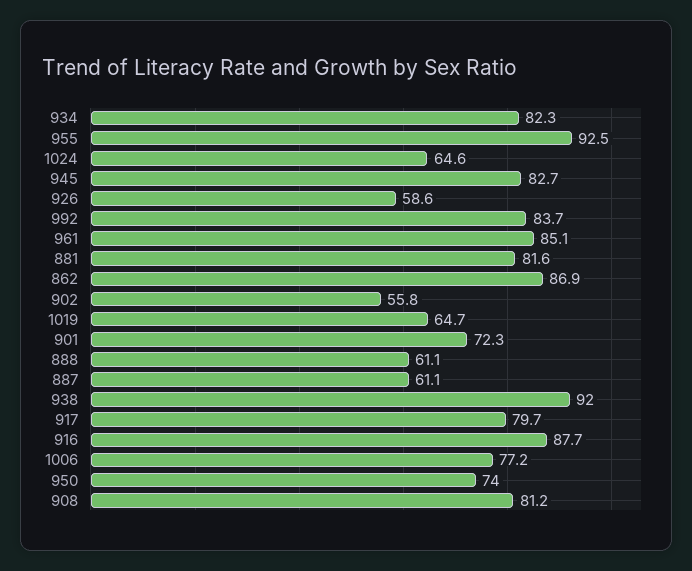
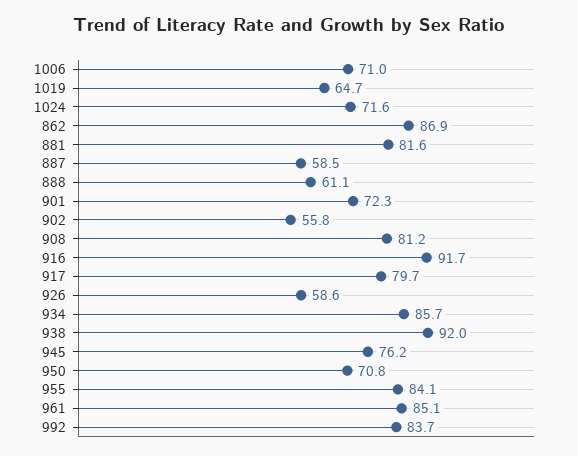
  {
-   "934": 82.3,
+   "934": 85.7,
-   "955": 92.5,
+   "955": 84.1,
-   "1024": 64.6,
+   "1024": 71.6,
-   "945": 82.7,
+   "945": 76.2,
    "926": 58.6,
    "992": 83.7,
    "961": 85.1,
    "881": 81.6,
    "862": 86.9,
    "902": 55.8,
    "1019": 64.7,
    "901": 72.3,
    "888": 61.1,
-   "887": 61.1,
+   "887": 58.5,
    "938": 92,
    "917": 79.7,
-   "916": 87.7,
+   "916": 91.7,
-   "1006": 77.2,
+   "1006": 71,
-   "950": 74,
+   "950": 70.8,
    "908": 81.2
  }

